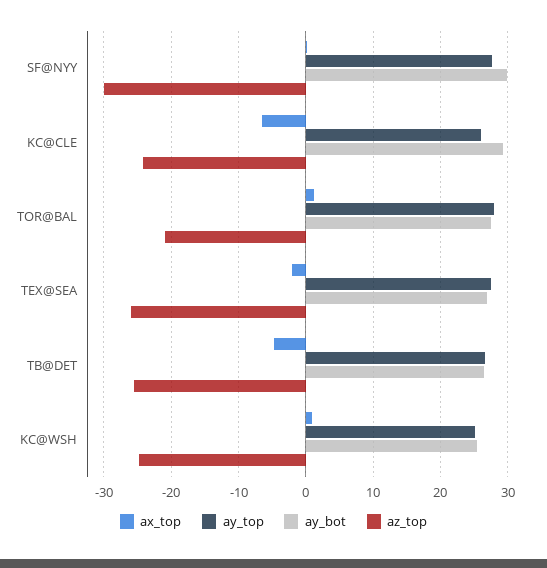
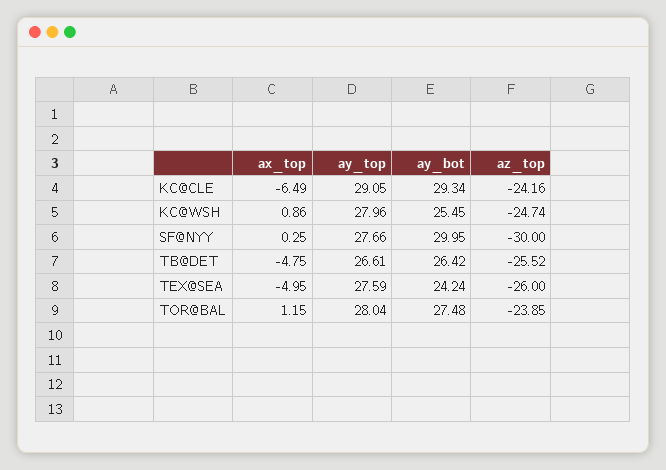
  {
    "ax_top": {
      "SF@NYY": 0.25,
      "KC@CLE": -6.49,
      "TOR@BAL": 1.15,
-     "TEX@SEA": -2,
+     "TEX@SEA": -4.95,
      "TB@DET": -4.75,
      "KC@WSH": 0.86
    },
    "ay_top": {
      "SF@NYY": 27.66,
-     "KC@CLE": 26,
+     "KC@CLE": 29.05,
      "TOR@BAL": 28.04,
      "TEX@SEA": 27.59,
      "TB@DET": 26.61,
-     "KC@WSH": 25
+     "KC@WSH": 27.96
    },
    "ay_bot": {
      "SF@NYY": 29.95,
      "KC@CLE": 29.34,
      "TOR@BAL": 27.48,
-     "TEX@SEA": 27,
+     "TEX@SEA": 24.24,
      "TB@DET": 26.42,
      "KC@WSH": 25.45
    },
    "az_top": {
      "SF@NYY": -30,
      "KC@CLE": -24.16,
-     "TOR@BAL": -21,
+     "TOR@BAL": -23.85,
      "TEX@SEA": -26,
      "TB@DET": -25.52,
      "KC@WSH": -24.74
    }
  }

